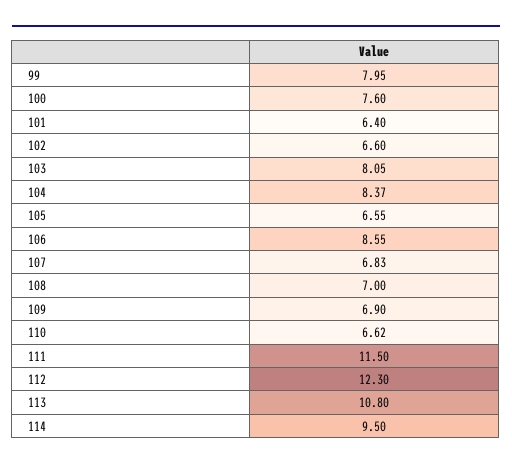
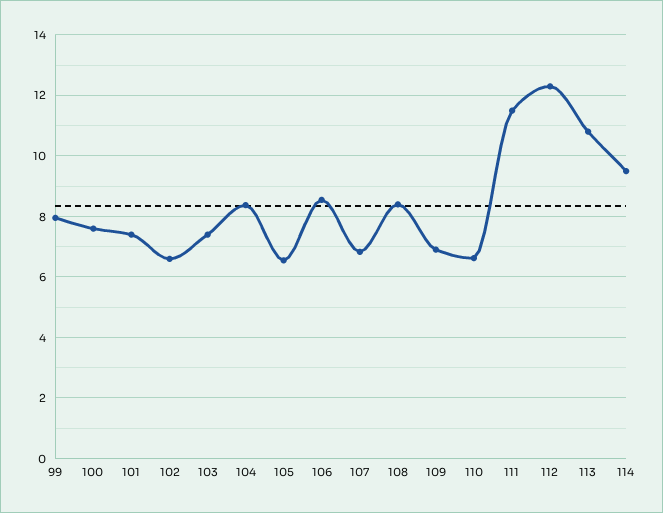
  {
    "99": 7.95,
    "100": 7.6,
-   "101": 6.4,
+   "101": 7.4,
    "102": 6.6,
-   "103": 8.05,
+   "103": 7.4,
    "104": 8.37,
    "105": 6.55,
    "106": 8.55,
    "107": 6.83,
-   "108": 7,
+   "108": 8.4,
    "109": 6.9,
    "110": 6.62,
    "111": 11.5,
    "112": 12.3,
    "113": 10.8,
    "114": 9.5
  }

